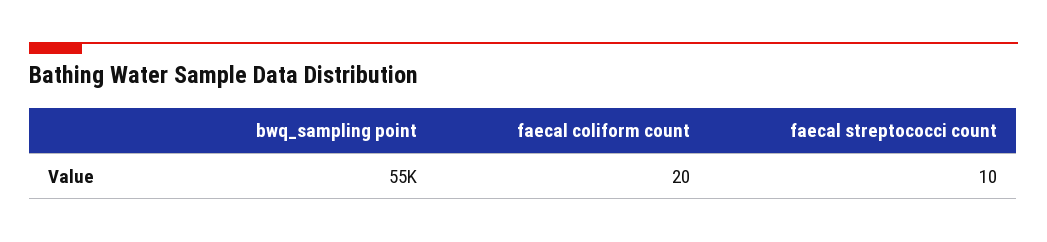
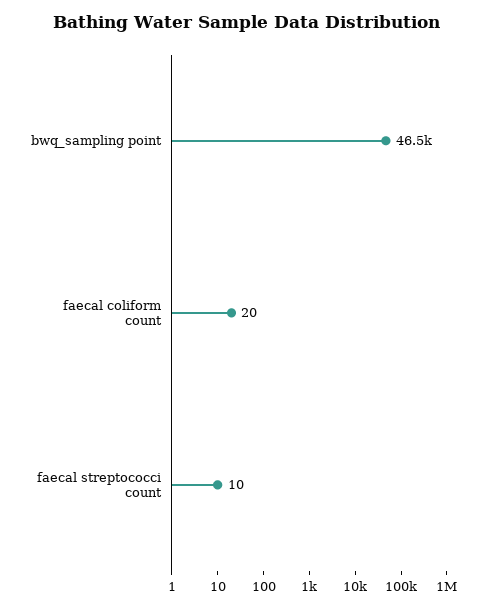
  {
-   "bwq_sampling point": 55000,
+   "bwq_sampling point": 46500,
    "faecal coliform count": 20,
    "faecal streptococci count": 10
  }

